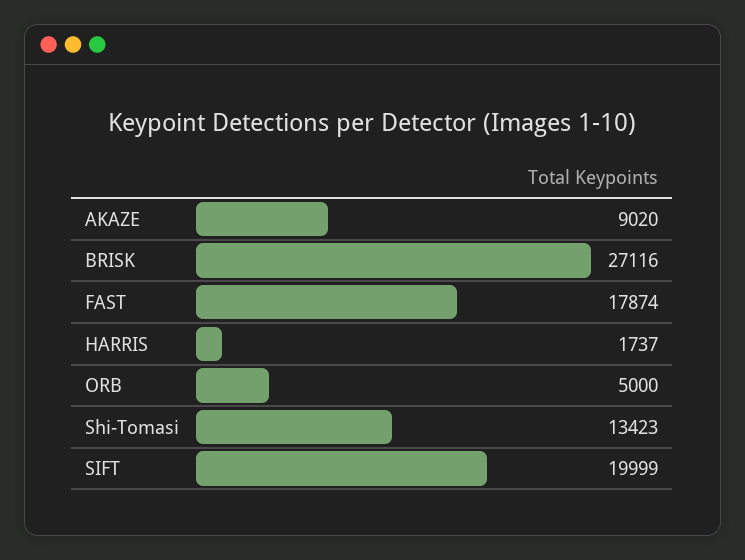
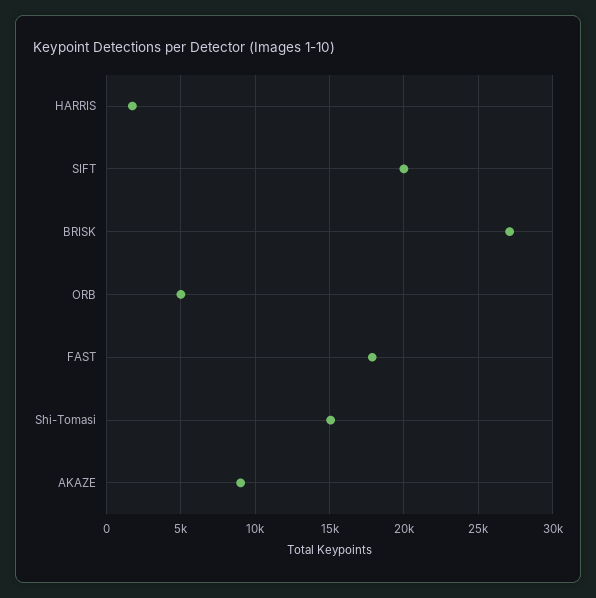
  {
    "AKAZE": 9020,
    "BRISK": 27116,
    "FAST": 17874,
    "HARRIS": 1737,
    "ORB": 5000,
-   "Shi-Tomasi": 13423,
+   "Shi-Tomasi": 15000,
    "SIFT": 19999
  }

